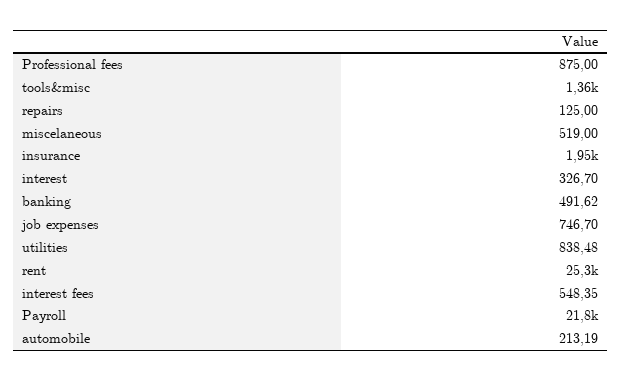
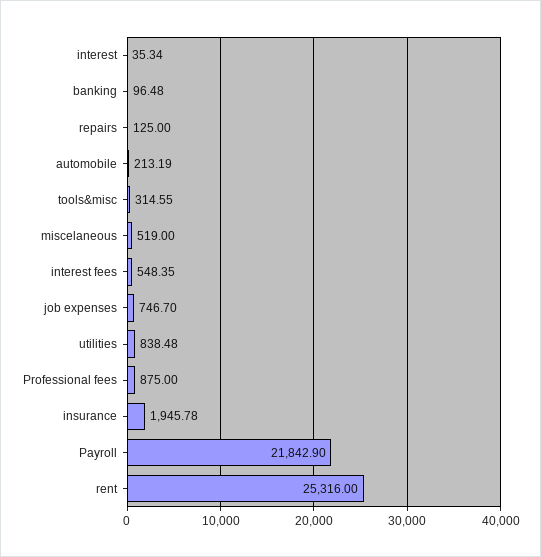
  {
    "Professional fees": 875,
-   "tools&misc": 1360,
+   "tools&misc": 314.55,
    "repairs": 125,
    "miscelaneous": 519,
    "insurance": 1945.78,
-   "interest": 326.7,
+   "interest": 35.34,
-   "banking": 491.62,
+   "banking": 96.48,
    "job expenses": 746.7,
    "utilities": 838.48,
    "rent": 25316,
    "interest fees": 548.35,
    "Payroll": 21842.9,
    "automobile": 213.19
  }

